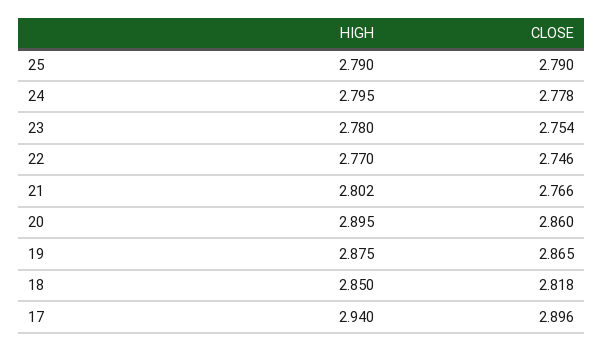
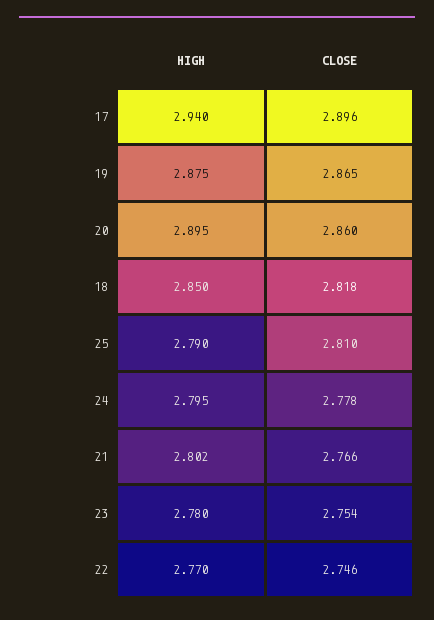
  {
    "HIGH": {
      "25": 2.79,
      "24": 2.795,
      "23": 2.78,
      "22": 2.77,
      "21": 2.802,
      "20": 2.895,
      "19": 2.875,
      "18": 2.85,
      "17": 2.94
    },
    "CLOSE": {
-     "25": 2.79,
+     "25": 2.81,
      "24": 2.778,
      "23": 2.754,
      "22": 2.746,
      "21": 2.766,
      "20": 2.86,
      "19": 2.865,
      "18": 2.818,
      "17": 2.896
    }
  }

